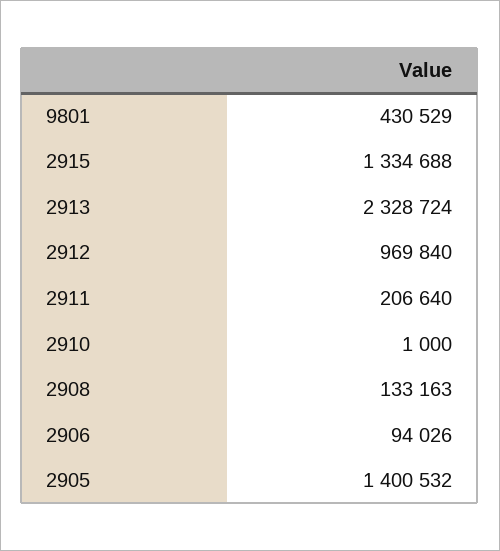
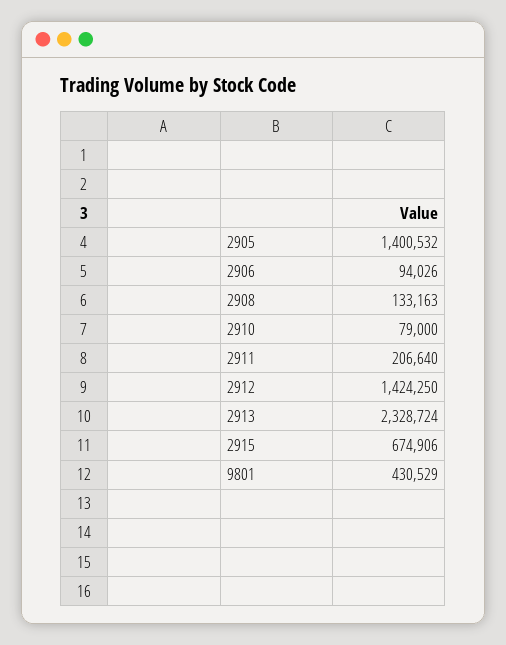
  {
    "9801": 430529,
-   "2915": 1334688,
+   "2915": 674906,
    "2913": 2328724,
-   "2912": 969840,
+   "2912": 1424250,
    "2911": 206640,
-   "2910": 1000,
+   "2910": 79000,
    "2908": 133163,
    "2906": 94026,
    "2905": 1400532
  }

